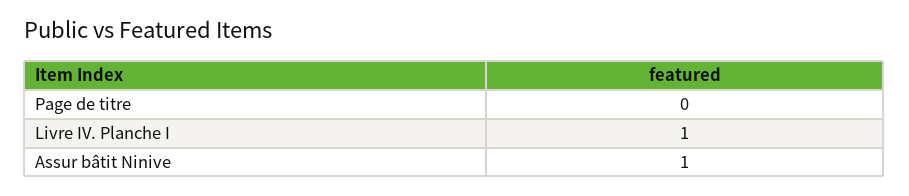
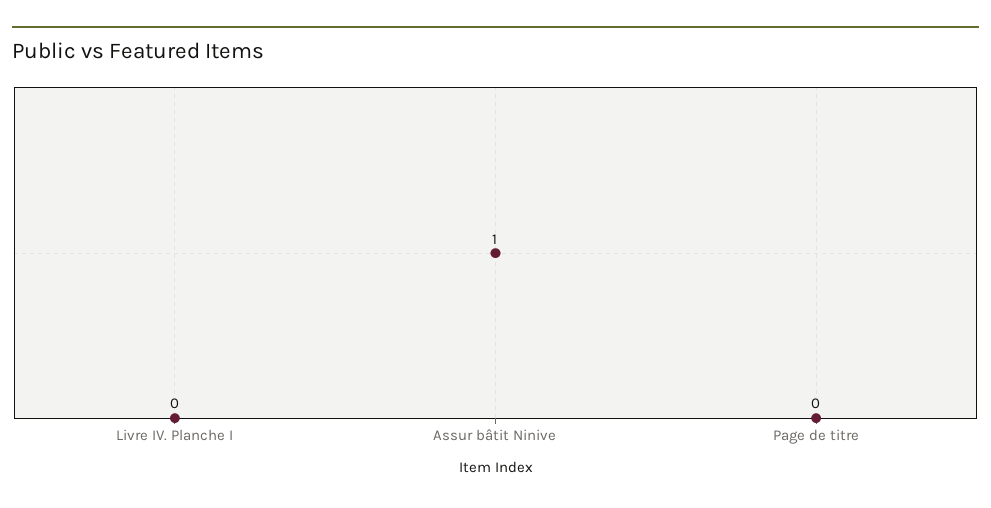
  {
    "Page de titre": 0,
-   "Livre IV. Planche I": 1,
+   "Livre IV. Planche I": 0,
    "Assur bâtit Ninive": 1
  }

